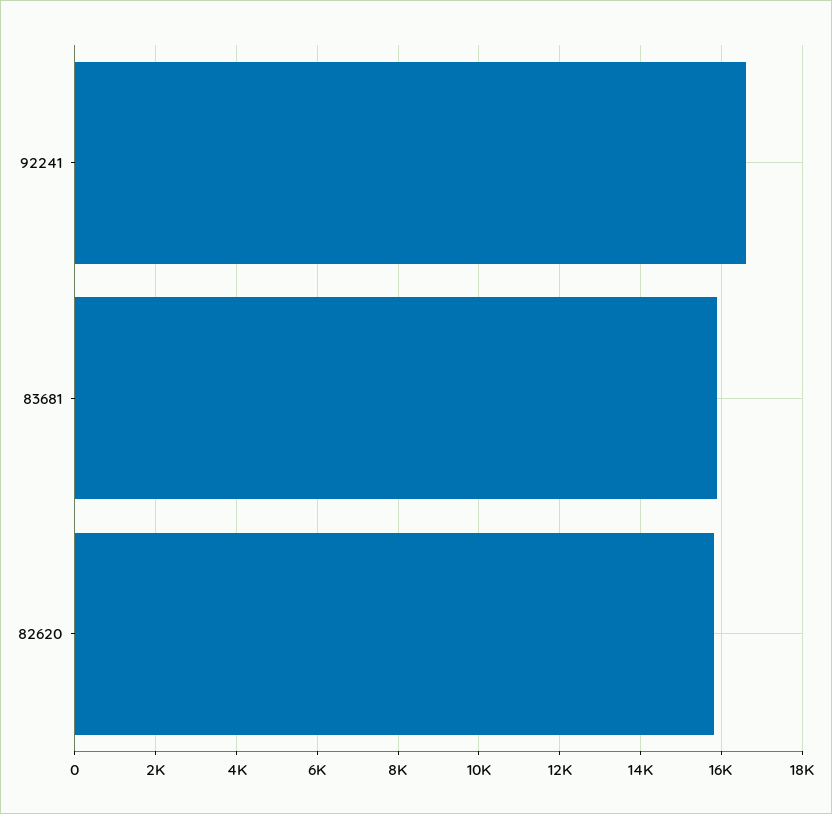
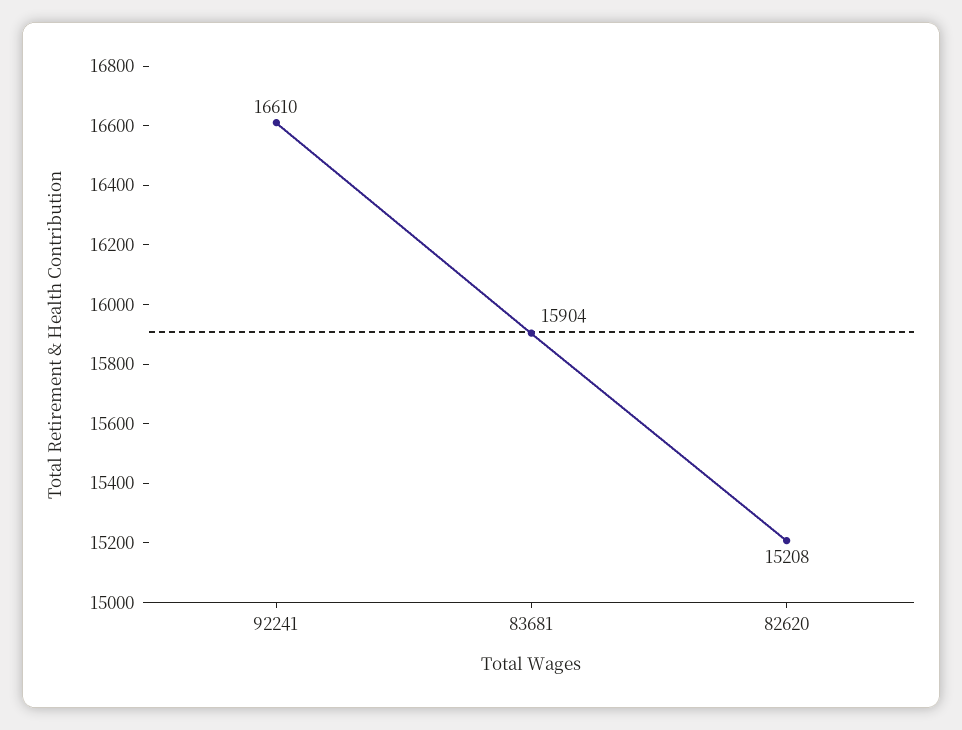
  {
    "92241": 16610,
    "83681": 15904,
-   "82620": 15800
+   "82620": 15208
  }

